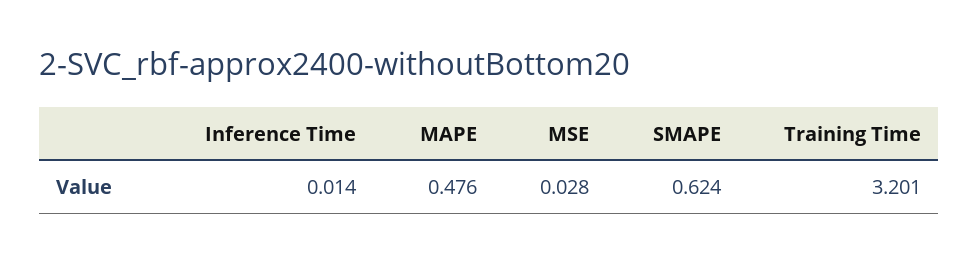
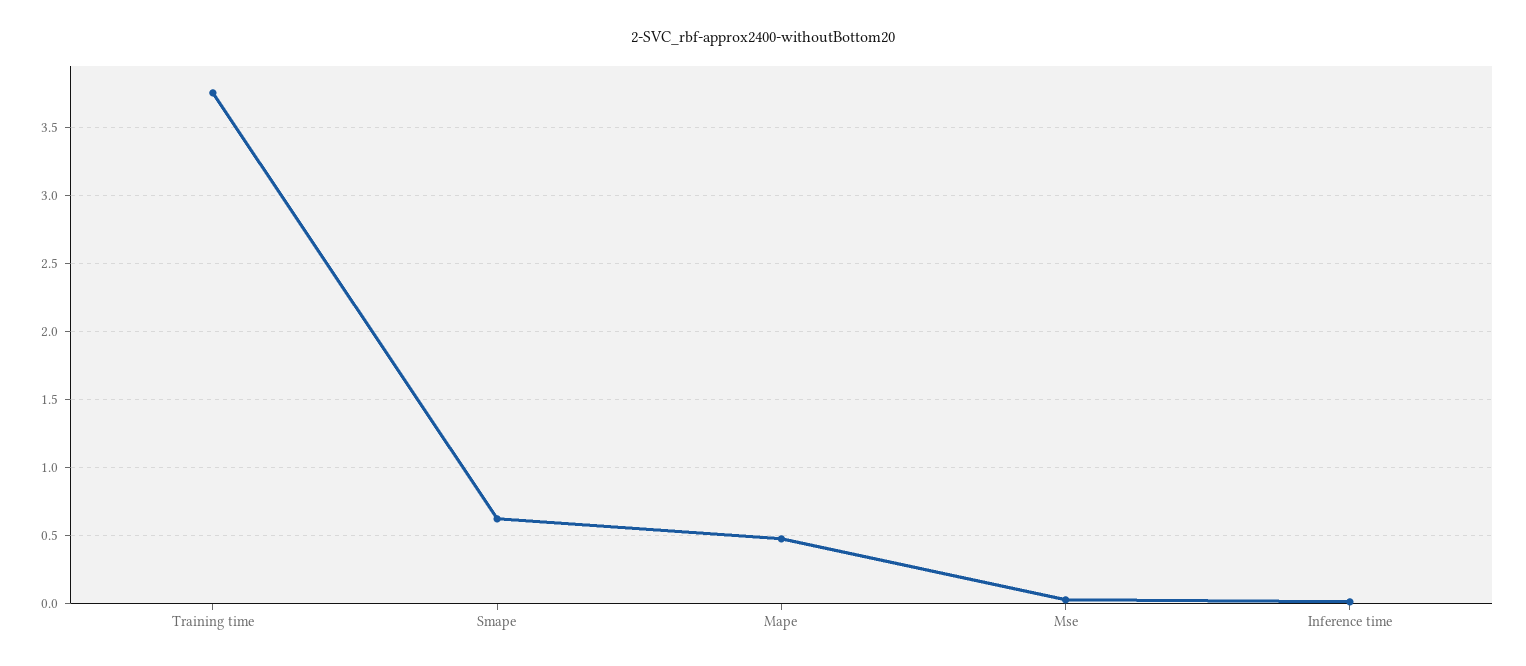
  {
    "Inference Time": 0.014,
    "MAPE": 0.476,
    "MSE": 0.028,
    "SMAPE": 0.624,
-   "Training Time": 3.201
+   "Training Time": 3.75
  }

